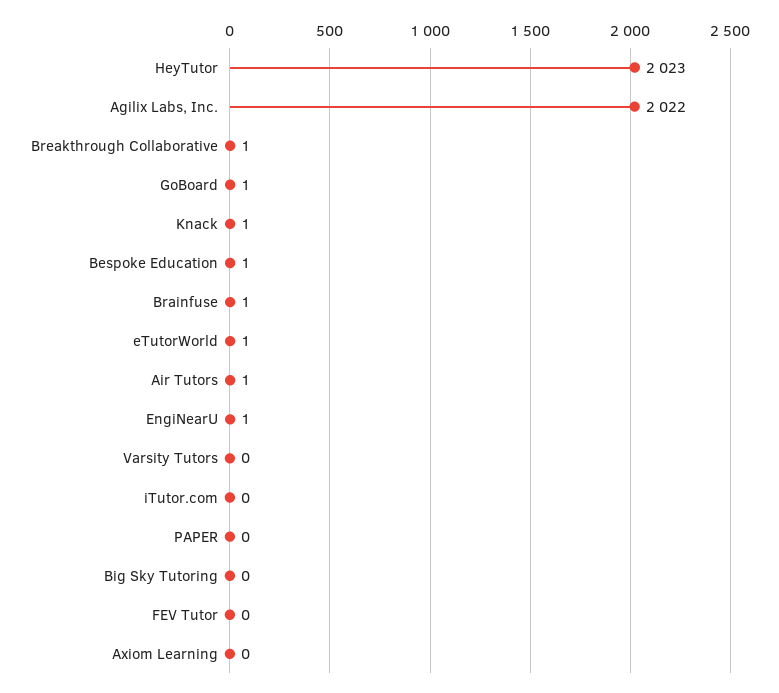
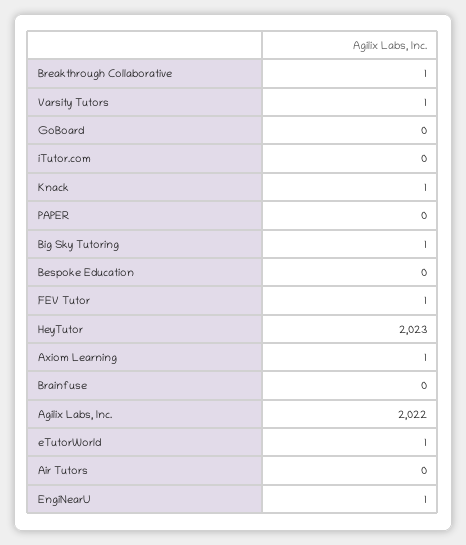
  {
    "HeyTutor": 2023,
    "Agilix Labs, Inc.": 2022,
    "Breakthrough Collaborative": 1,
-   "GoBoard": 1,
+   "GoBoard": 0,
    "Knack": 1,
-   "Bespoke Education": 1,
+   "Bespoke Education": 0,
-   "Brainfuse": 1,
+   "Brainfuse": 0,
    "eTutorWorld": 1,
-   "Air Tutors": 1,
+   "Air Tutors": 0,
    "EngiNearU": 1,
-   "Varsity Tutors": 0,
+   "Varsity Tutors": 1,
    "iTutor.com": 0,
    "PAPER": 0,
-   "Big Sky Tutoring": 0,
+   "Big Sky Tutoring": 1,
-   "FEV Tutor": 0,
+   "FEV Tutor": 1,
-   "Axiom Learning": 0
+   "Axiom Learning": 1
  }

